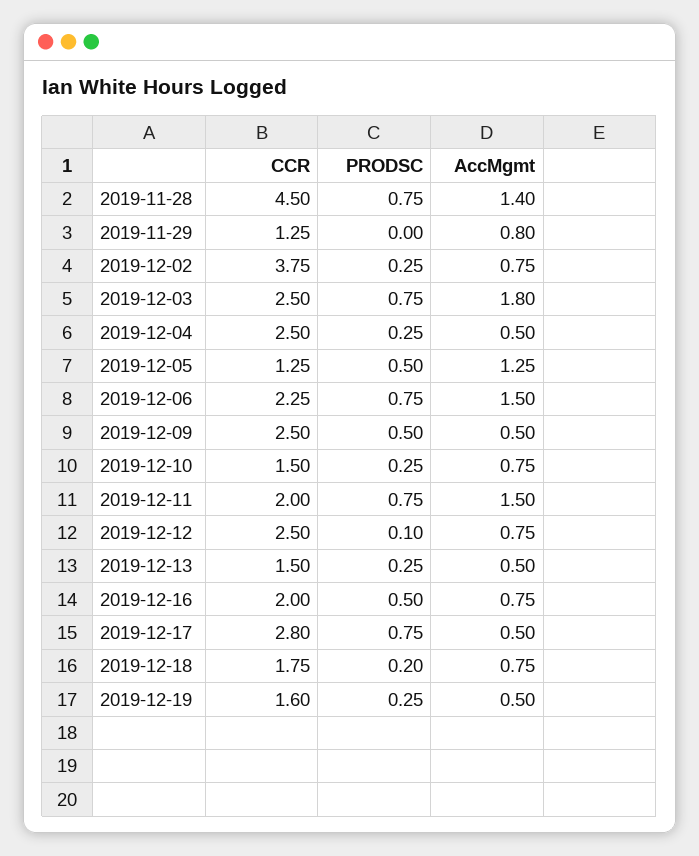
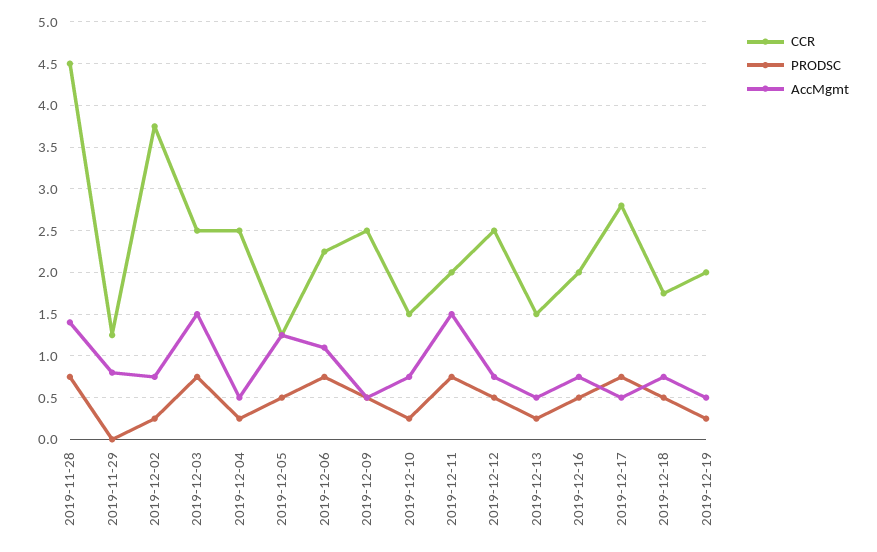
  {
    "CCR": {
      "2019-11-28": 4.5,
      "2019-11-29": 1.25,
      "2019-12-02": 3.75,
      "2019-12-03": 2.5,
      "2019-12-04": 2.5,
      "2019-12-05": 1.25,
      "2019-12-06": 2.25,
      "2019-12-09": 2.5,
      "2019-12-10": 1.5,
      "2019-12-11": 2,
      "2019-12-12": 2.5,
      "2019-12-13": 1.5,
      "2019-12-16": 2,
      "2019-12-17": 2.8,
      "2019-12-18": 1.75,
-     "2019-12-19": 1.6
+     "2019-12-19": 2
    },
    "PRODSC": {
      "2019-11-28": 0.75,
      "2019-11-29": 0,
      "2019-12-02": 0.25,
      "2019-12-03": 0.75,
      "2019-12-04": 0.25,
      "2019-12-05": 0.5,
      "2019-12-06": 0.75,
      "2019-12-09": 0.5,
      "2019-12-10": 0.25,
      "2019-12-11": 0.75,
-     "2019-12-12": 0.1,
+     "2019-12-12": 0.5,
      "2019-12-13": 0.25,
      "2019-12-16": 0.5,
      "2019-12-17": 0.75,
-     "2019-12-18": 0.2,
+     "2019-12-18": 0.5,
      "2019-12-19": 0.25
    },
    "AccMgmt": {
      "2019-11-28": 1.4,
      "2019-11-29": 0.8,
      "2019-12-02": 0.75,
-     "2019-12-03": 1.8,
+     "2019-12-03": 1.5,
      "2019-12-04": 0.5,
      "2019-12-05": 1.25,
-     "2019-12-06": 1.5,
+     "2019-12-06": 1.1,
      "2019-12-09": 0.5,
      "2019-12-10": 0.75,
      "2019-12-11": 1.5,
      "2019-12-12": 0.75,
      "2019-12-13": 0.5,
      "2019-12-16": 0.75,
      "2019-12-17": 0.5,
      "2019-12-18": 0.75,
      "2019-12-19": 0.5
    }
  }

